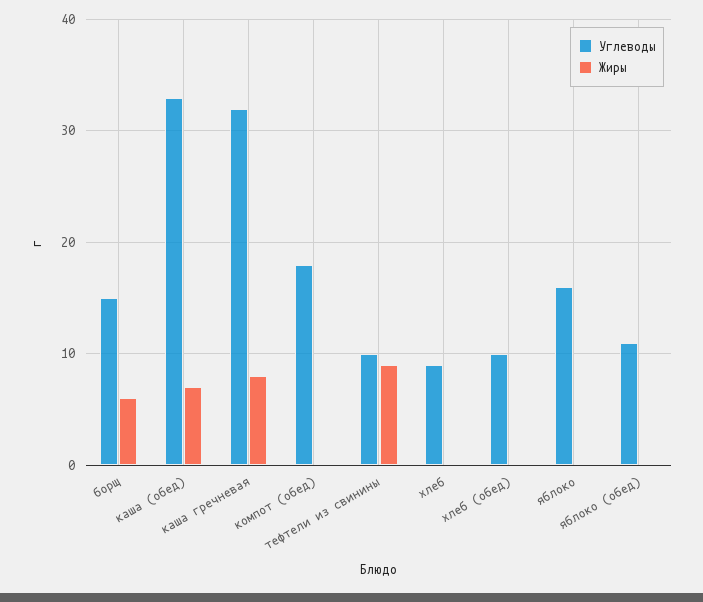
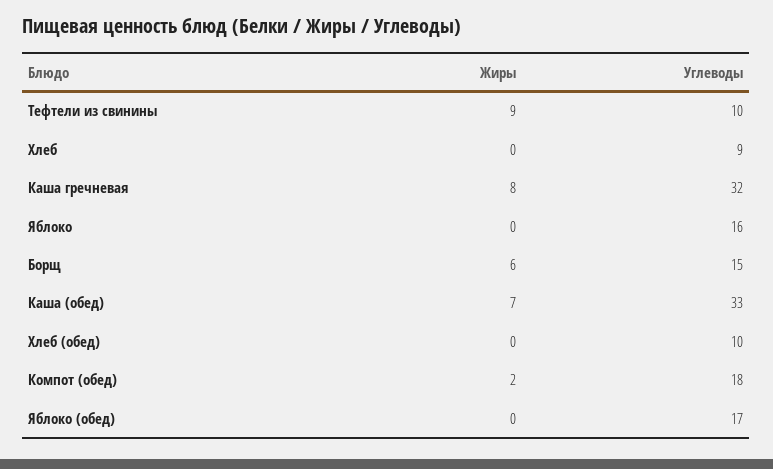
  {
    "Углеводы": {
      "борщ": 15,
      "каша (обед)": 33,
      "каша гречневая": 32,
      "компот (обед)": 18,
      "тефтели из свинины": 10,
      "хлеб": 9,
      "хлеб (обед)": 10,
      "яблоко": 16,
-     "яблоко (обед)": 11
+     "яблоко (обед)": 17
    },
    "Жиры": {
      "борщ": 6,
      "каша (обед)": 7,
      "каша гречневая": 8,
-     "компот (обед)": 0,
+     "компот (обед)": 2,
      "тефтели из свинины": 9,
      "хлеб": 0,
      "хлеб (обед)": 0,
      "яблоко": 0,
      "яблоко (обед)": 0
    }
  }

